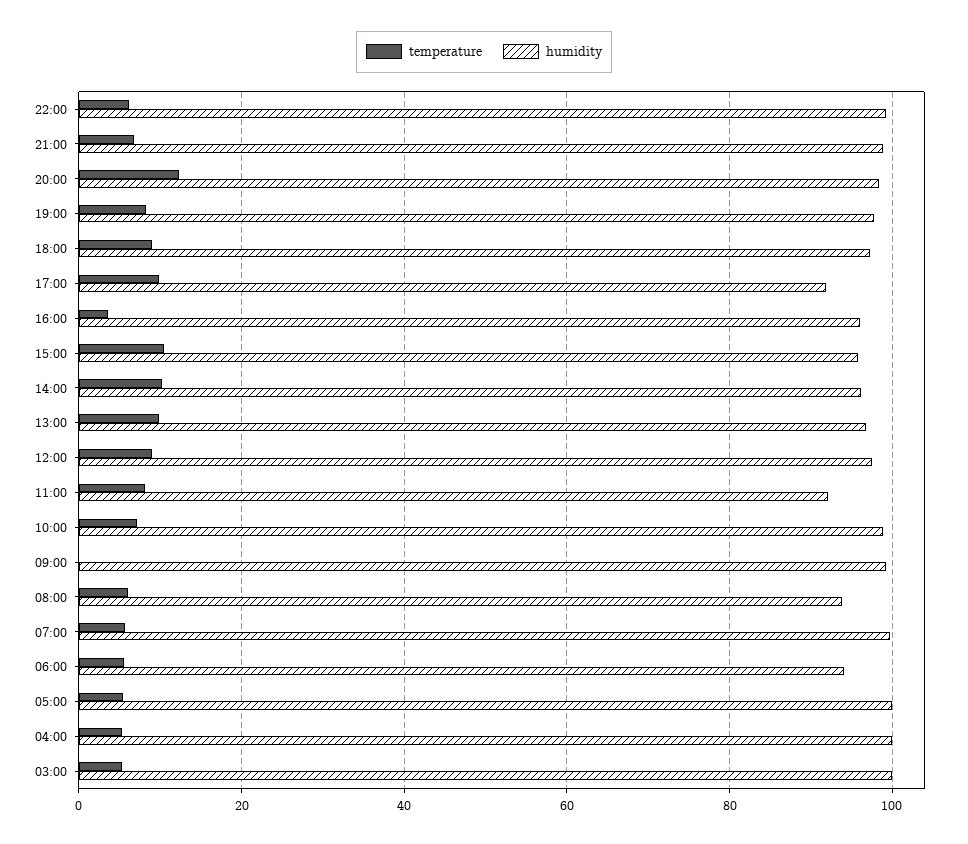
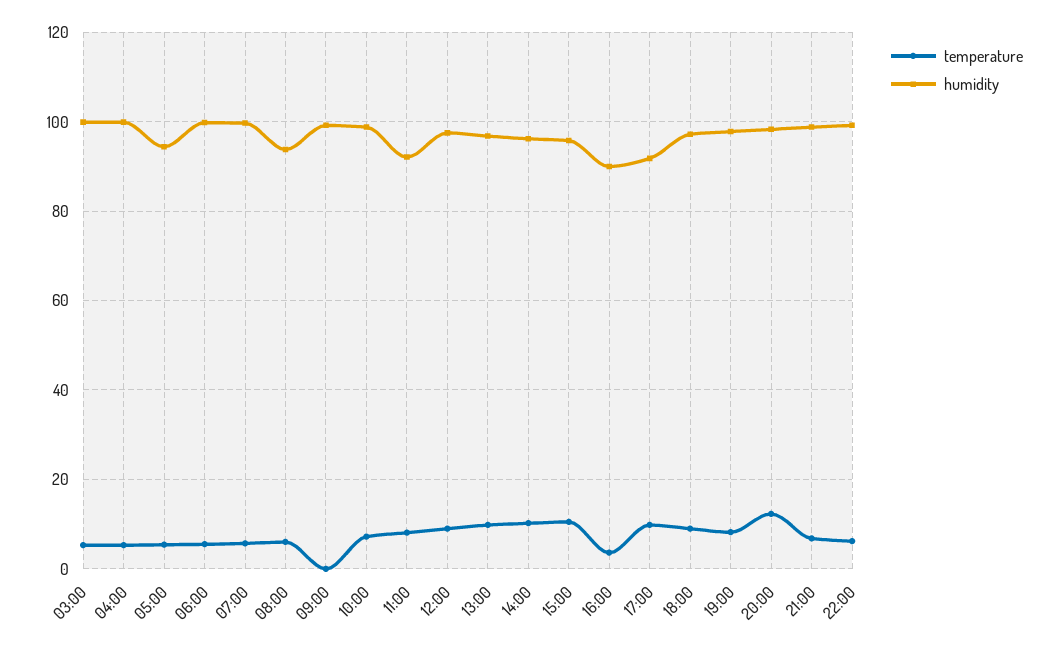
  {
    "temperature": {
      "22:00": 6,
      "21:00": 6,
      "20:00": 12,
      "19:00": 8,
      "18:00": 10,
      "17:00": 10,
      "16:00": 4,
      "15:00": 10,
      "14:00": 10,
      "13:00": 10,
      "12:00": 10,
      "11:00": 8,
      "10:00": 8,
      "09:00": 0,
      "08:00": 6,
      "07:00": 6,
      "06:00": 6,
      "05:00": 6,
      "04:00": 6,
      "03:00": 6
    },
    "humidity": {
      "22:00": 100,
      "21:00": 98,
      "20:00": 98,
      "19:00": 98,
      "18:00": 98,
      "17:00": 92,
-     "16:00": 96,
+     "16:00": 90,
      "15:00": 96,
      "14:00": 96,
      "13:00": 96,
      "12:00": 98,
      "11:00": 92,
      "10:00": 98,
      "09:00": 100,
      "08:00": 94,
      "07:00": 100,
-     "06:00": 94,
+     "06:00": 100,
-     "05:00": 100,
+     "05:00": 94,
      "04:00": 100,
      "03:00": 100
    }
  }

